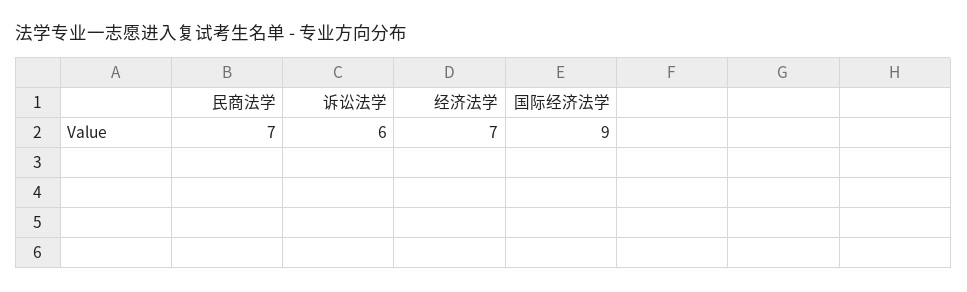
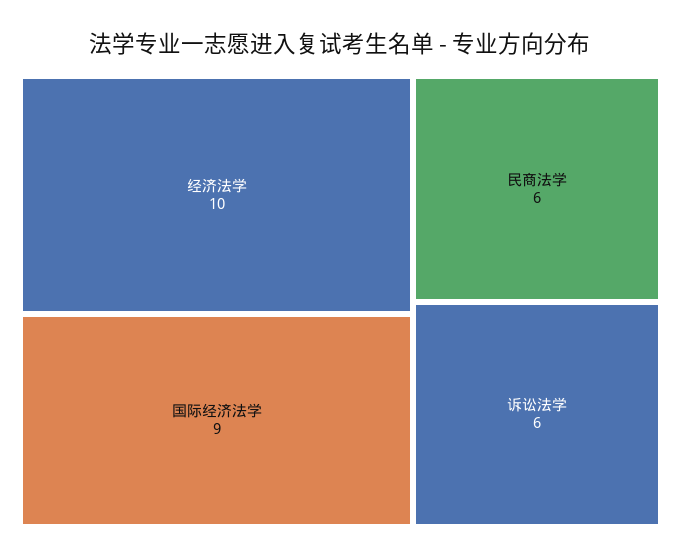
  {
-   "民商法学": 7,
+   "民商法学": 6,
    "诉讼法学": 6,
-   "经济法学": 7,
+   "经济法学": 10,
    "国际经济法学": 9
  }

